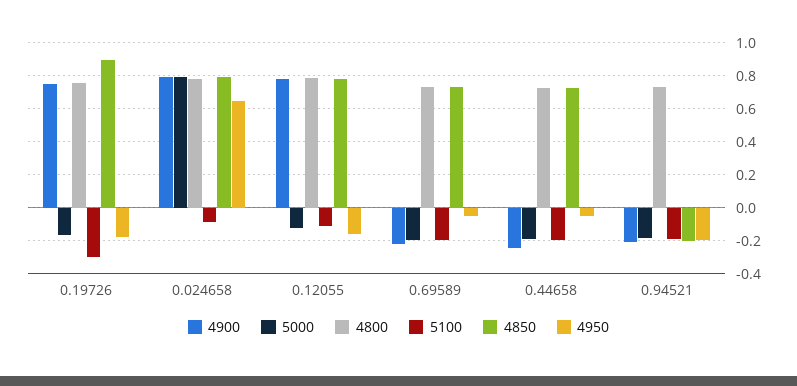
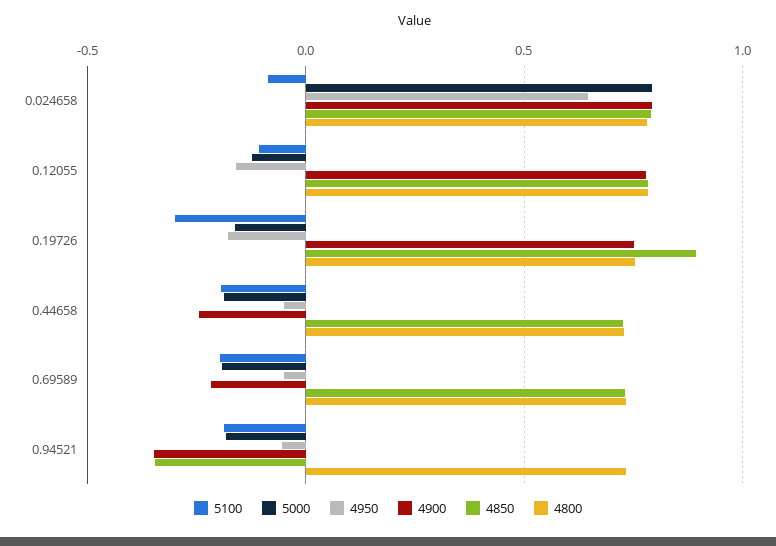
  {
    "4900": {
      "0.19726": 0.75,
      "0.024658": 0.8,
      "0.12055": 0.8,
      "0.69589": -0.2,
      "0.44658": -0.25,
-     "0.94521": -0.2
+     "0.94521": -0.35
    },
    "5000": {
      "0.19726": -0.15,
      "0.024658": 0.8,
      "0.12055": -0.1,
      "0.69589": -0.2,
      "0.44658": -0.2,
      "0.94521": -0.2
    },
    "4800": {
      "0.19726": 0.75,
      "0.024658": 0.8,
      "0.12055": 0.8,
      "0.69589": 0.75,
      "0.44658": 0.75,
      "0.94521": 0.75
    },
    "5100": {
      "0.19726": -0.3,
      "0.024658": -0.1,
      "0.12055": -0.1,
      "0.69589": -0.2,
      "0.44658": -0.2,
      "0.94521": -0.2
    },
    "4850": {
      "0.19726": 0.9,
      "0.024658": 0.8,
      "0.12055": 0.8,
      "0.69589": 0.75,
      "0.44658": 0.75,
-     "0.94521": -0.2
+     "0.94521": -0.35
    },
    "4950": {
      "0.19726": -0.2,
      "0.024658": 0.65,
      "0.12055": -0.15,
      "0.69589": -0.05,
      "0.44658": -0.05,
-     "0.94521": -0.2
+     "0.94521": -0.05
    }
  }

